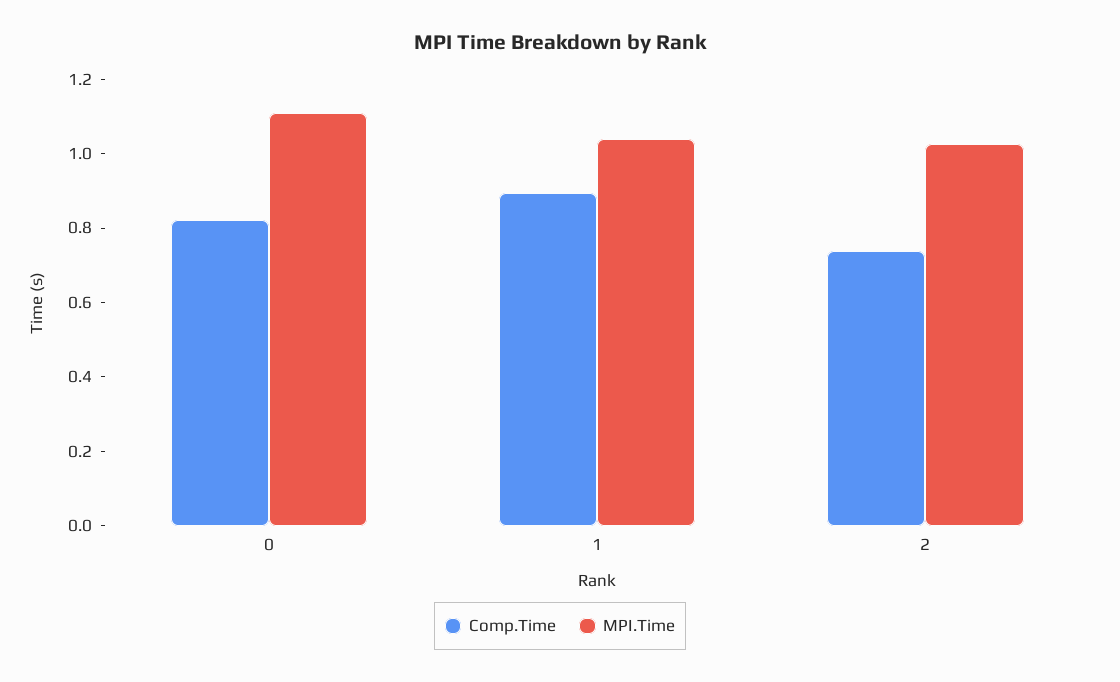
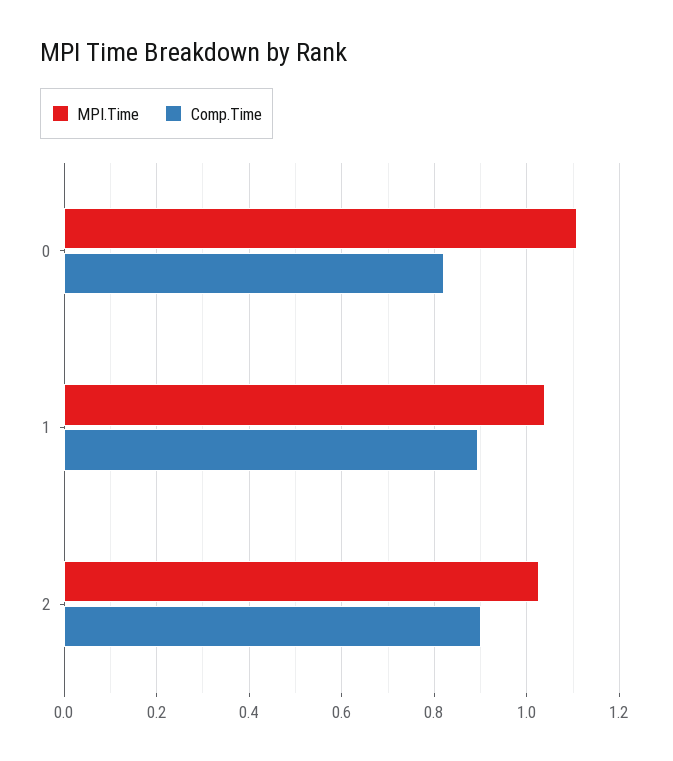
  {
    "Comp.Time": {
      "0": 0.82,
      "1": 0.9,
-     "2": 0.75
+     "2": 0.9
    },
    "MPI.Time": {
      "0": 1.1,
      "1": 1.04,
      "2": 1.02
    }
  }

